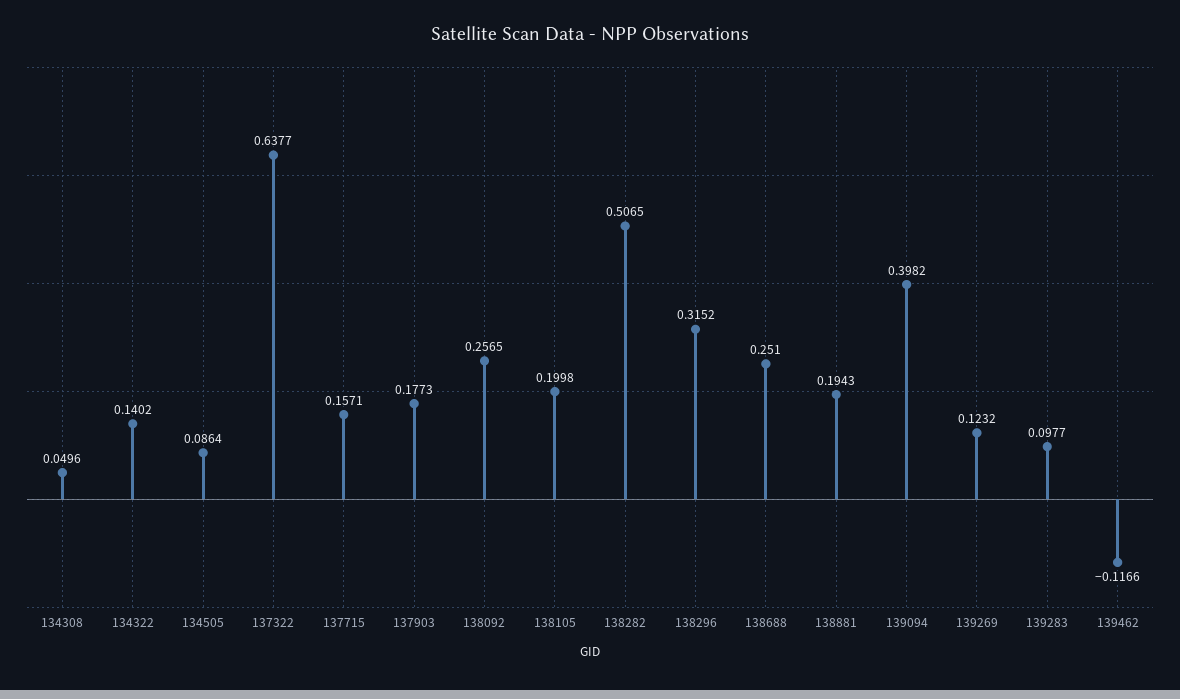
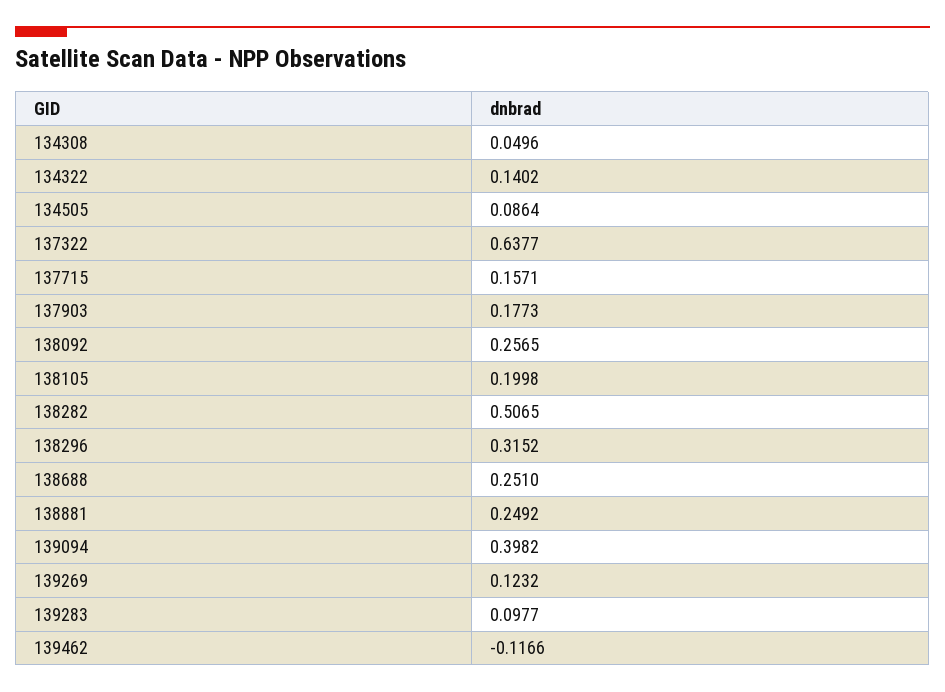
  {
    "134308": 0.0496,
    "134322": 0.1402,
    "134505": 0.0864,
    "137322": 0.6377,
    "137715": 0.1571,
    "137903": 0.1773,
    "138092": 0.2565,
    "138105": 0.1998,
    "138282": 0.5065,
    "138296": 0.3152,
    "138688": 0.251,
-   "138881": 0.1943,
+   "138881": 0.2492,
    "139094": 0.3982,
    "139269": 0.1232,
    "139283": 0.0977,
    "139462": -0.1166
  }

